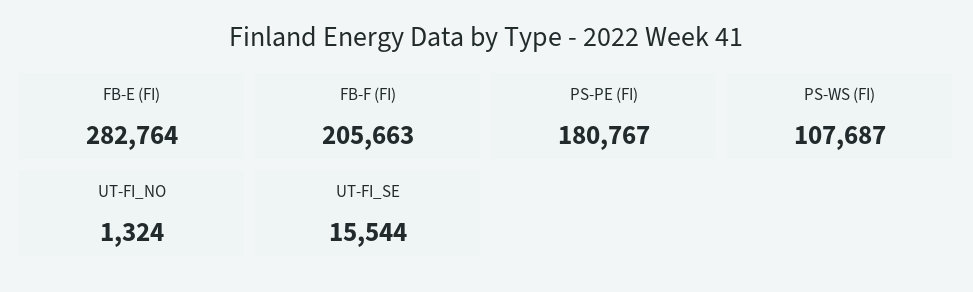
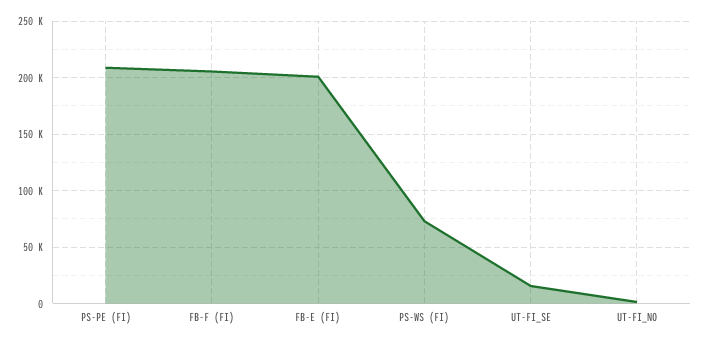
  {
-   "FB-E (FI)": 282764,
+   "FB-E (FI)": 200000,
    "FB-F (FI)": 205663,
-   "PS-PE (FI)": 180767,
+   "PS-PE (FI)": 210000,
-   "PS-WS (FI)": 107687,
+   "PS-WS (FI)": 70000,
    "UT-FI_NO": 1324,
    "UT-FI_SE": 15544
  }

